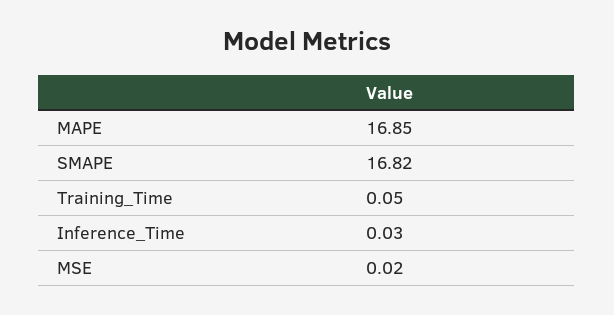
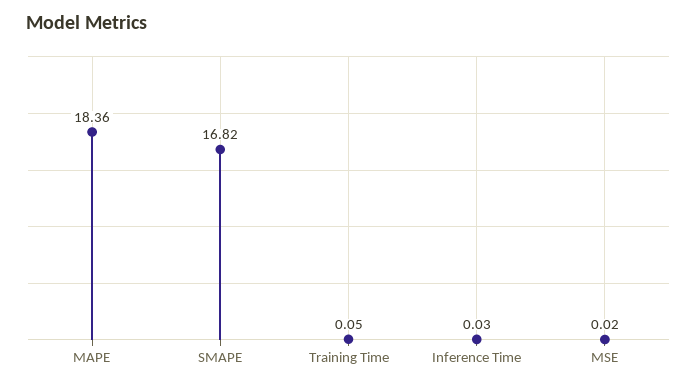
  {
-   "MAPE": 16.85,
+   "MAPE": 18.36,
    "SMAPE": 16.82,
    "Training_Time": 0.05,
    "Inference_Time": 0.03,
    "MSE": 0.02
  }

